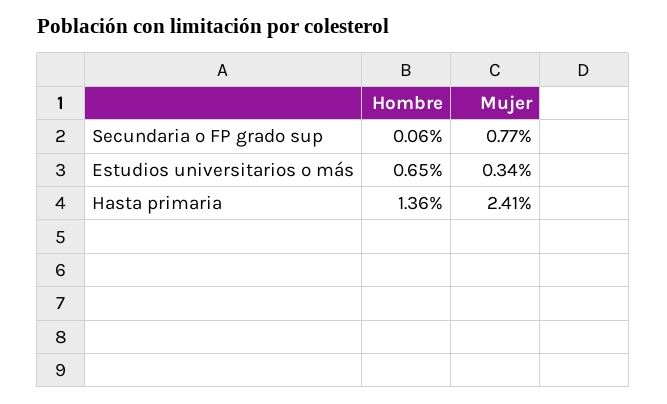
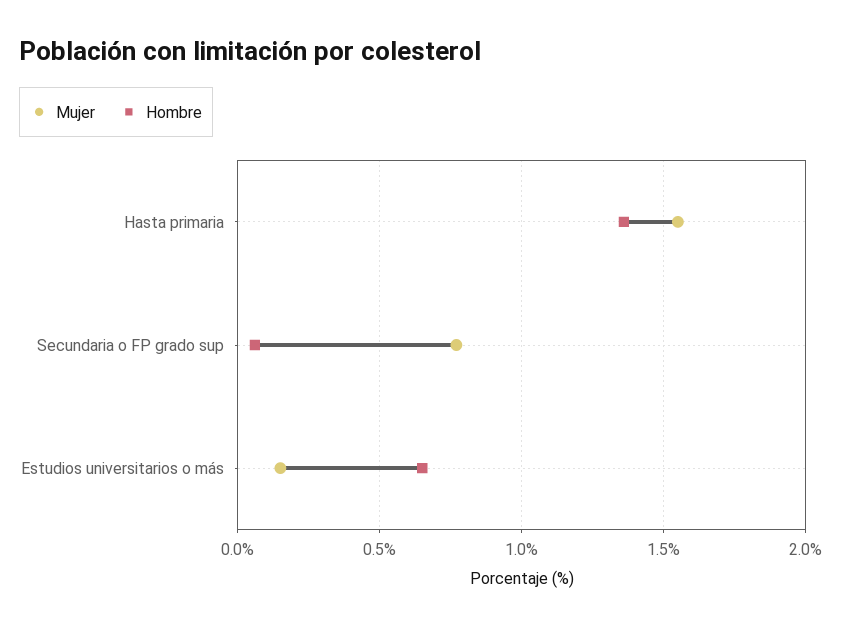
  {
    "Hombre": {
      "Secundaria o FP grado sup": 0.06,
      "Estudios universitarios o más": 0.65,
      "Hasta primaria": 1.36
    },
    "Mujer": {
      "Secundaria o FP grado sup": 0.77,
-     "Estudios universitarios o más": 0.34,
+     "Estudios universitarios o más": 0.15,
-     "Hasta primaria": 2.41
+     "Hasta primaria": 1.55
    }
  }

